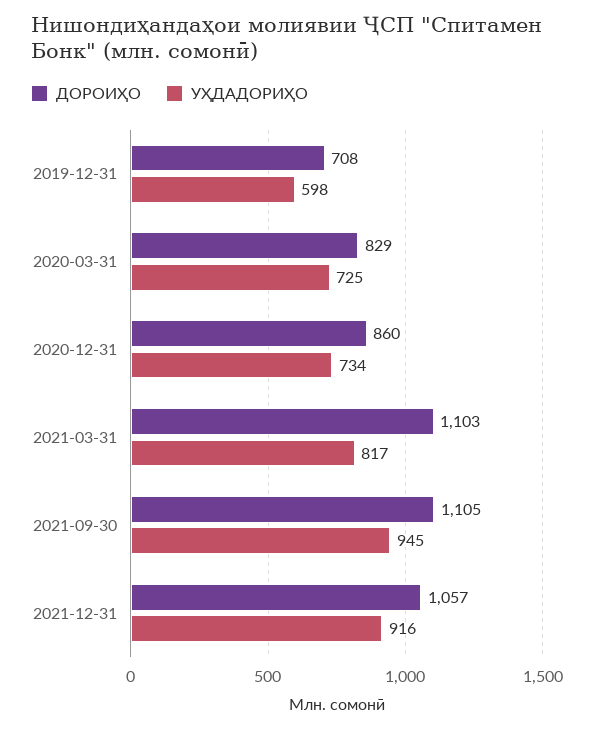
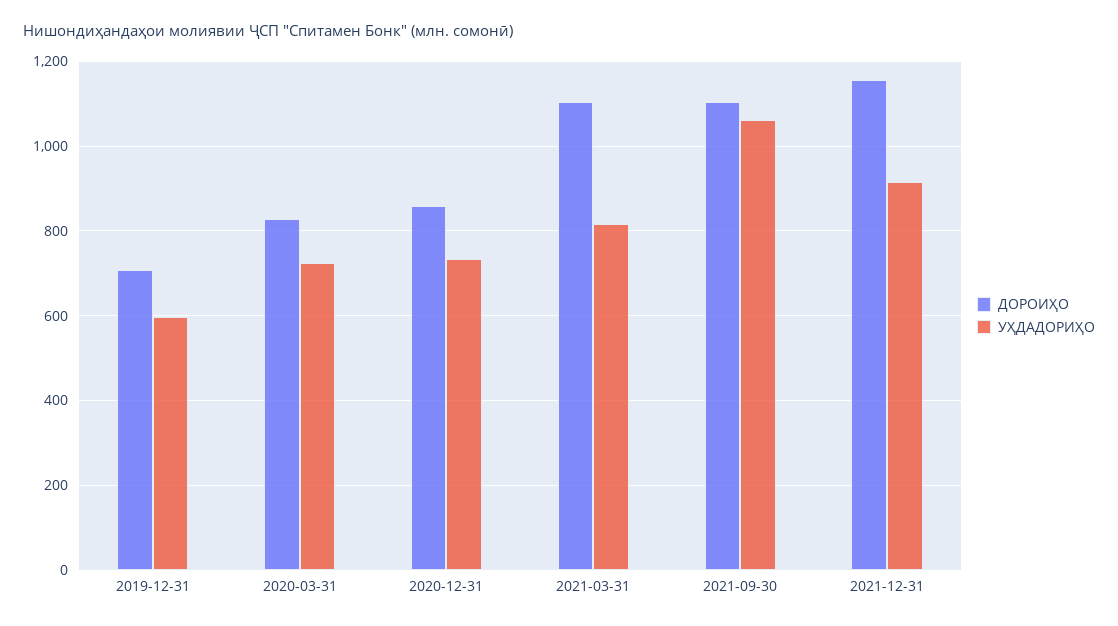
  {
    "ДОРОИҲО": {
      "2019-12-31": 708,
      "2020-03-31": 829,
      "2020-12-31": 860,
      "2021-03-31": 1103,
      "2021-09-30": 1105,
-     "2021-12-31": 1057
+     "2021-12-31": 1160
    },
    "УҲДАДОРИҲО": {
      "2019-12-31": 598,
      "2020-03-31": 725,
      "2020-12-31": 734,
      "2021-03-31": 817,
-     "2021-09-30": 945,
+     "2021-09-30": 1060,
      "2021-12-31": 916
    }
  }

